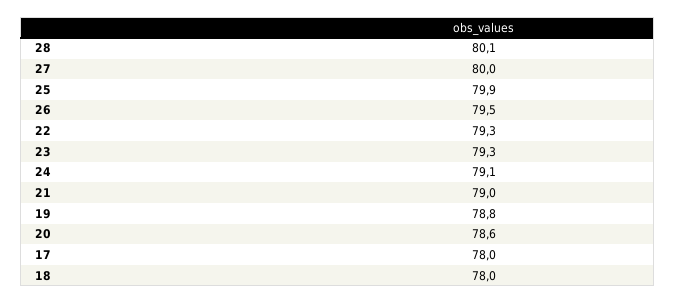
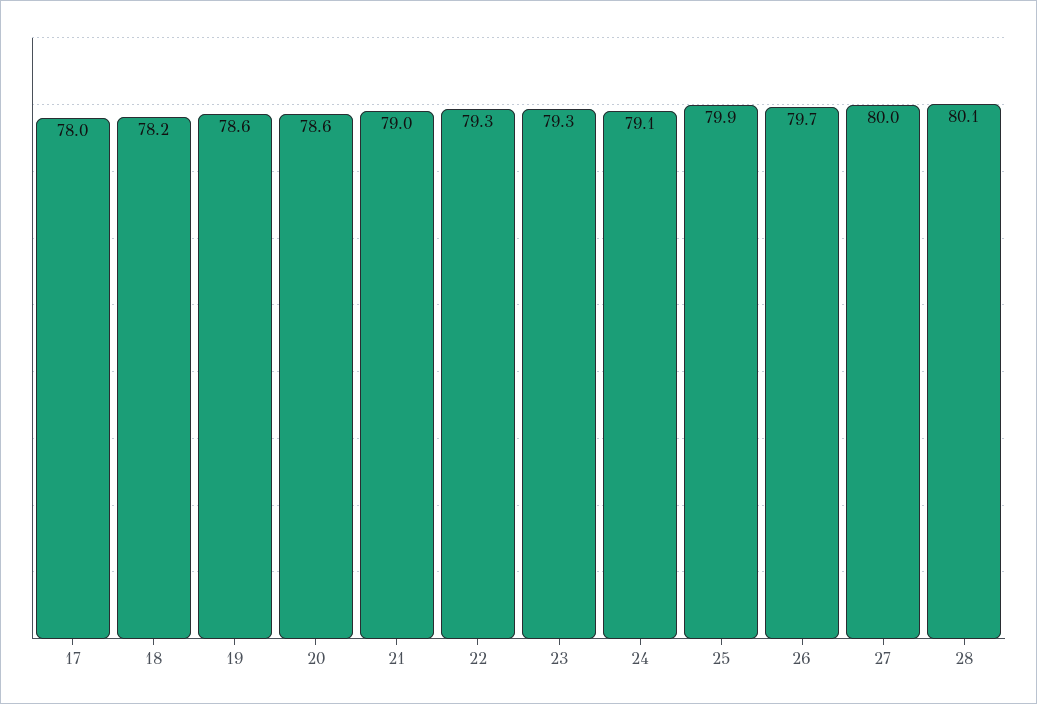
  {
    "28": 80.1,
    "27": 80,
    "25": 79.9,
-   "26": 79.5,
+   "26": 79.7,
    "22": 79.3,
    "23": 79.3,
    "24": 79.1,
    "21": 79,
-   "19": 78.8,
+   "19": 78.6,
    "20": 78.6,
    "17": 78,
-   "18": 78
+   "18": 78.2
  }

